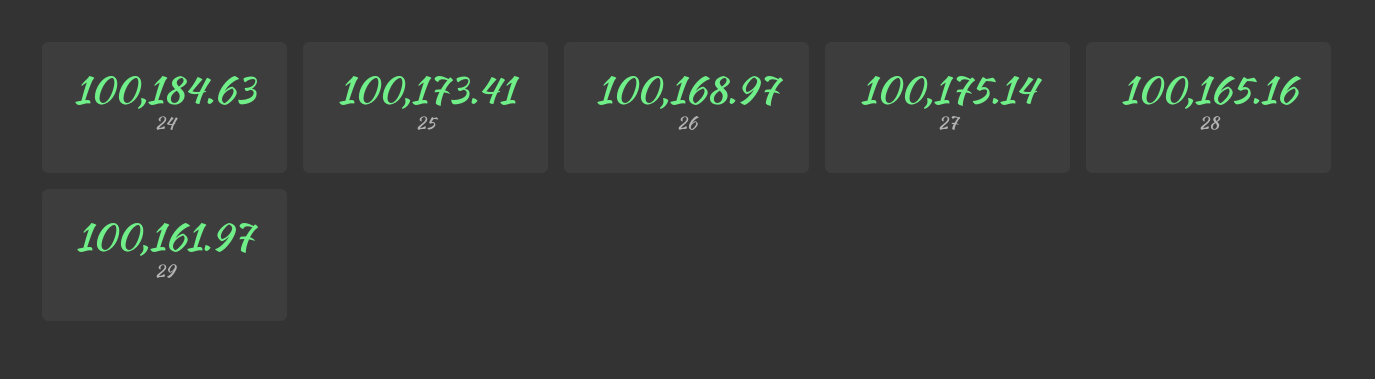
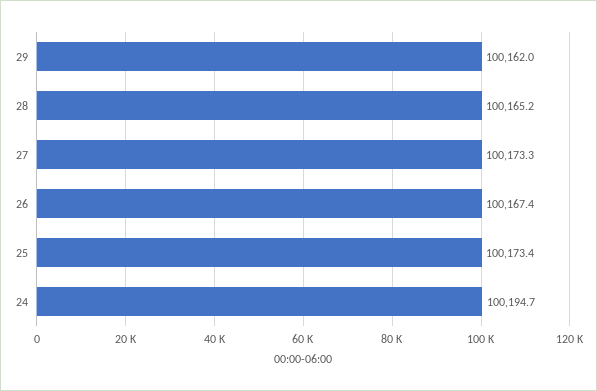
  {
-   "24": 100184.63,
+   "24": 100194.7,
    "25": 100173.41,
-   "26": 100168.97,
+   "26": 100167.4,
-   "27": 100175.14,
+   "27": 100173.3,
    "28": 100165.16,
    "29": 100161.97
  }

